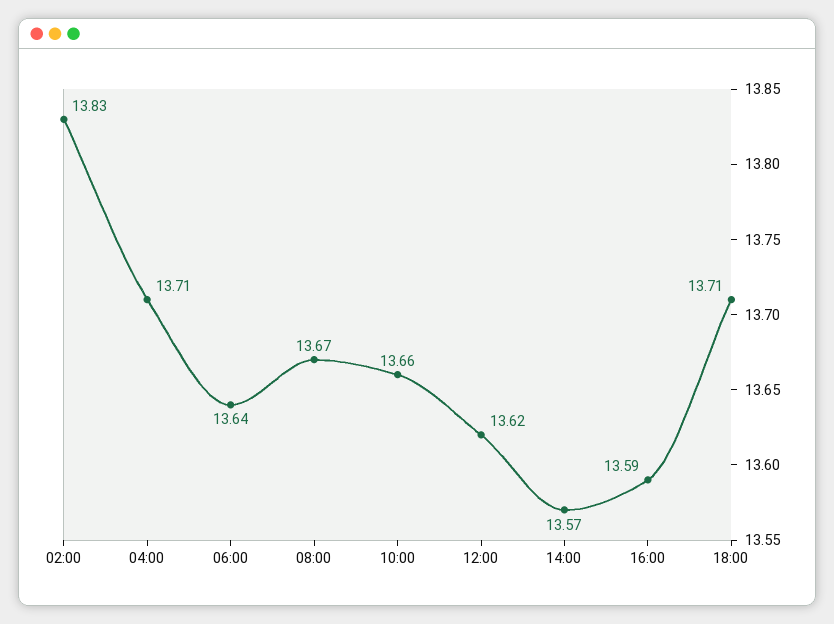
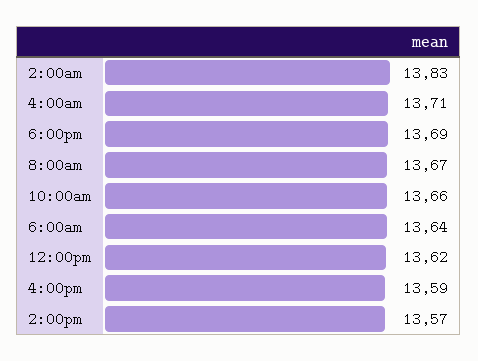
  {
    "02:00": 13.83,
    "04:00": 13.71,
    "06:00": 13.64,
    "08:00": 13.67,
    "10:00": 13.66,
    "12:00": 13.62,
    "14:00": 13.57,
    "16:00": 13.59,
-   "18:00": 13.71
+   "18:00": 13.69
  }

